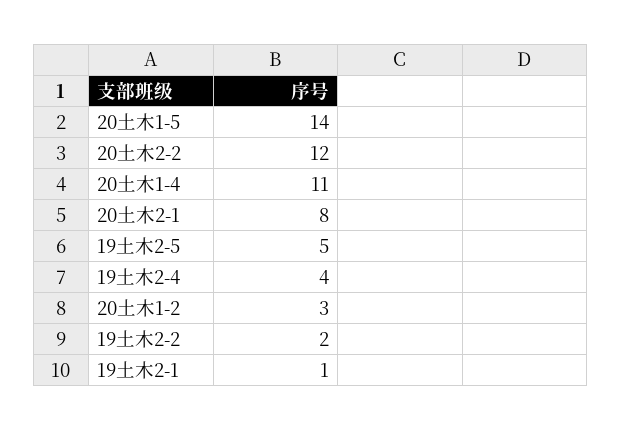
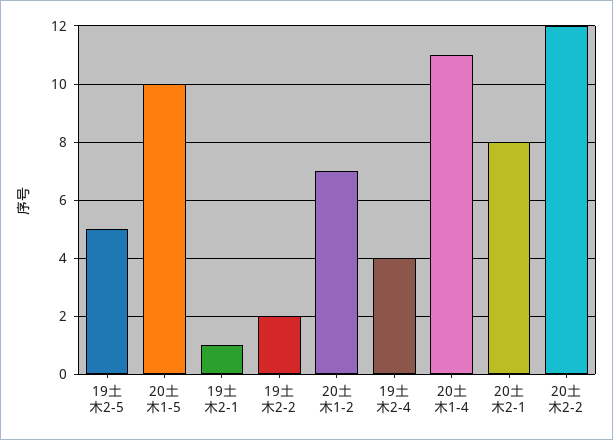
  {
-   "20土木1-5": 14,
+   "20土木1-5": 10,
    "20土木2-2": 12,
    "20土木1-4": 11,
    "20土木2-1": 8,
    "19土木2-5": 5,
    "19土木2-4": 4,
-   "20土木1-2": 3,
+   "20土木1-2": 7,
    "19土木2-2": 2,
    "19土木2-1": 1
  }

